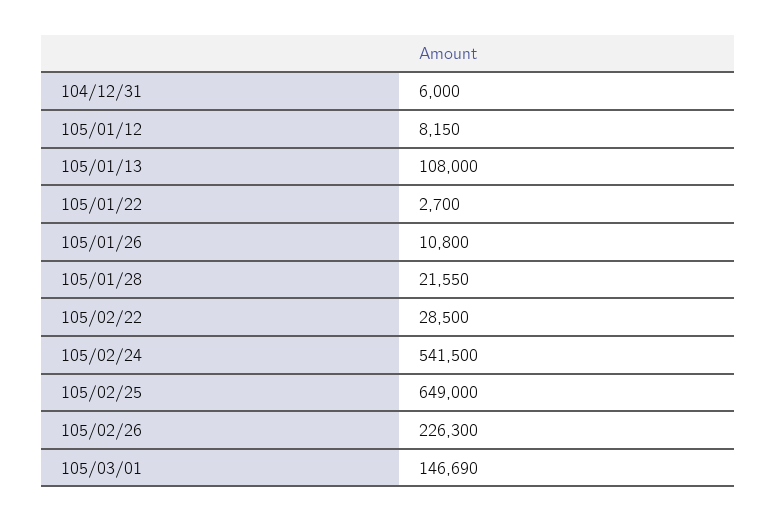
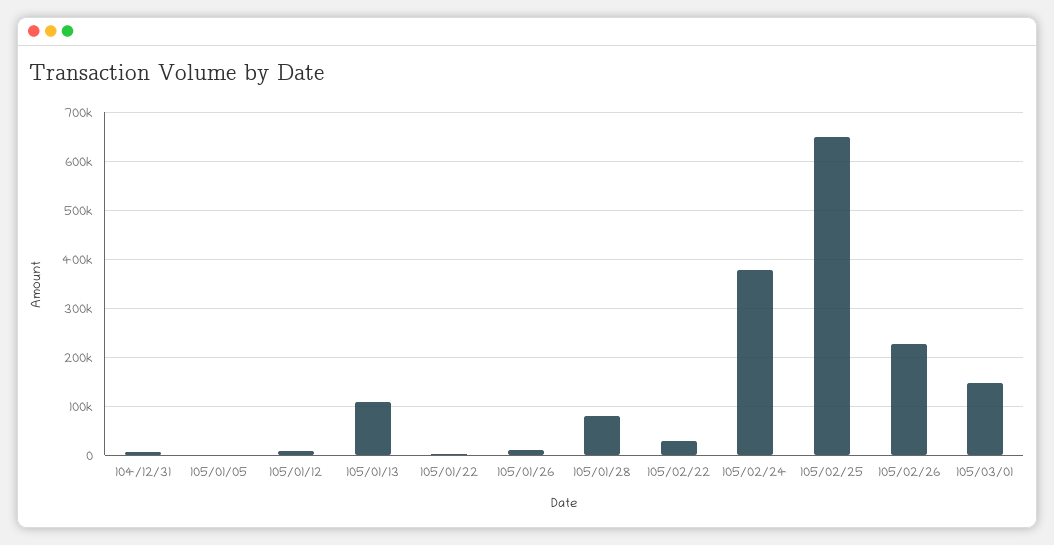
  {
    "104/12/31": 6000,
    "105/01/12": 8150,
    "105/01/13": 108000,
    "105/01/22": 2700,
    "105/01/26": 10800,
-   "105/01/28": 21550,
+   "105/01/28": 80000,
    "105/02/22": 28500,
-   "105/02/24": 541500,
+   "105/02/24": 380000,
    "105/02/25": 649000,
    "105/02/26": 226300,
-   "105/03/01": 146690
+   "105/03/01": 146690,
+   "105/01/05": 0
  }

